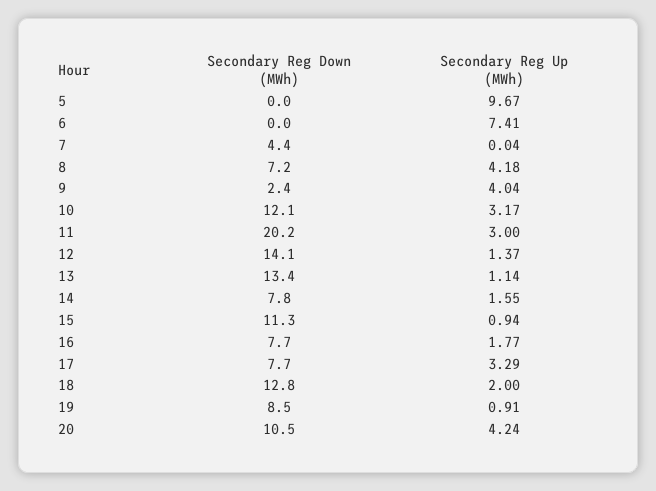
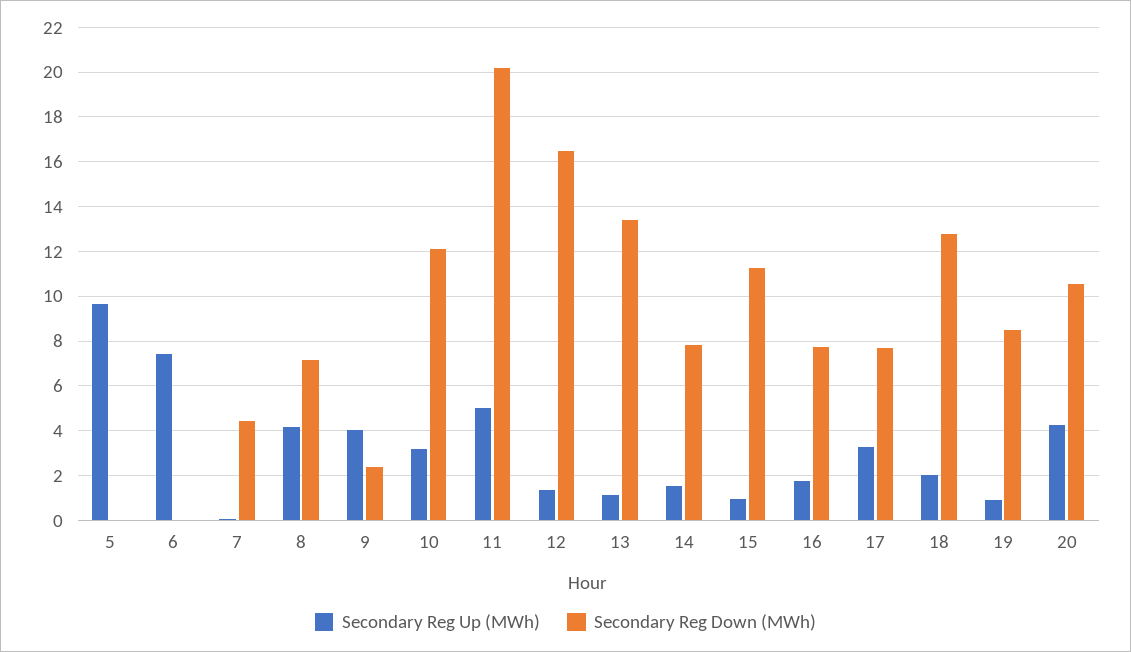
  {
    "Secondary Reg Down (MWh)": {
      "5": 0,
      "6": 0,
      "7": 4.4,
      "8": 7.2,
      "9": 2.4,
      "10": 12.1,
      "11": 20.2,
-     "12": 14.1,
+     "12": 16.5,
      "13": 13.4,
      "14": 7.8,
      "15": 11.3,
      "16": 7.7,
      "17": 7.7,
      "18": 12.8,
      "19": 8.5,
      "20": 10.5
    },
    "Secondary Reg Up (MWh)": {
      "5": 9.67,
      "6": 7.41,
      "7": 0.04,
      "8": 4.18,
      "9": 4.04,
      "10": 3.17,
-     "11": 3,
+     "11": 5,
      "12": 1.37,
      "13": 1.14,
      "14": 1.55,
      "15": 0.94,
      "16": 1.77,
      "17": 3.29,
      "18": 2,
      "19": 0.91,
      "20": 4.24
    }
  }

